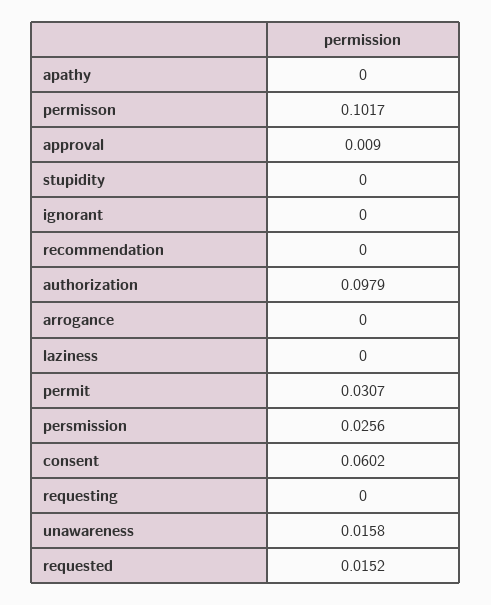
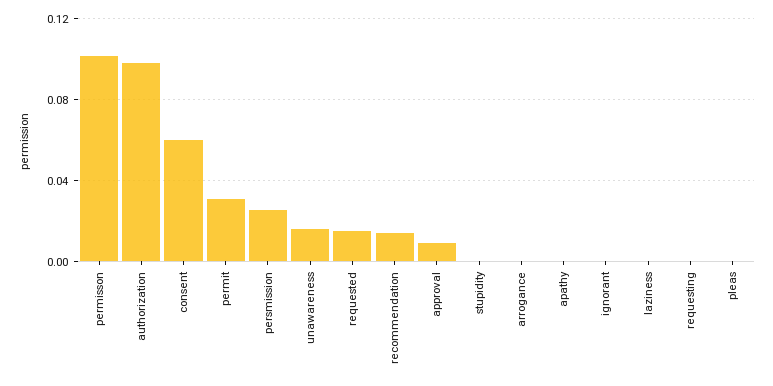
  {
    "apathy": 0,
    "permisson": 0.1017,
    "approval": 0.009,
    "stupidity": 0,
    "ignorant": 0,
-   "recommendation": 0,
+   "recommendation": 0.015,
    "authorization": 0.0979,
    "arrogance": 0,
    "laziness": 0,
    "permit": 0.0307,
    "persmission": 0.0256,
    "consent": 0.0602,
    "requesting": 0,
    "unawareness": 0.0158,
-   "requested": 0.0152
+   "requested": 0.0152,
+   "pleas": 0
  }

